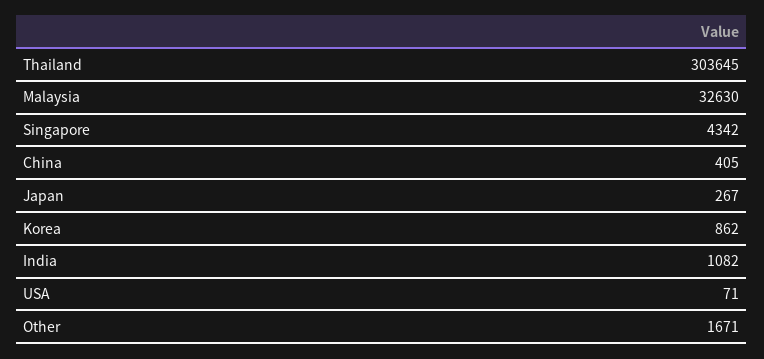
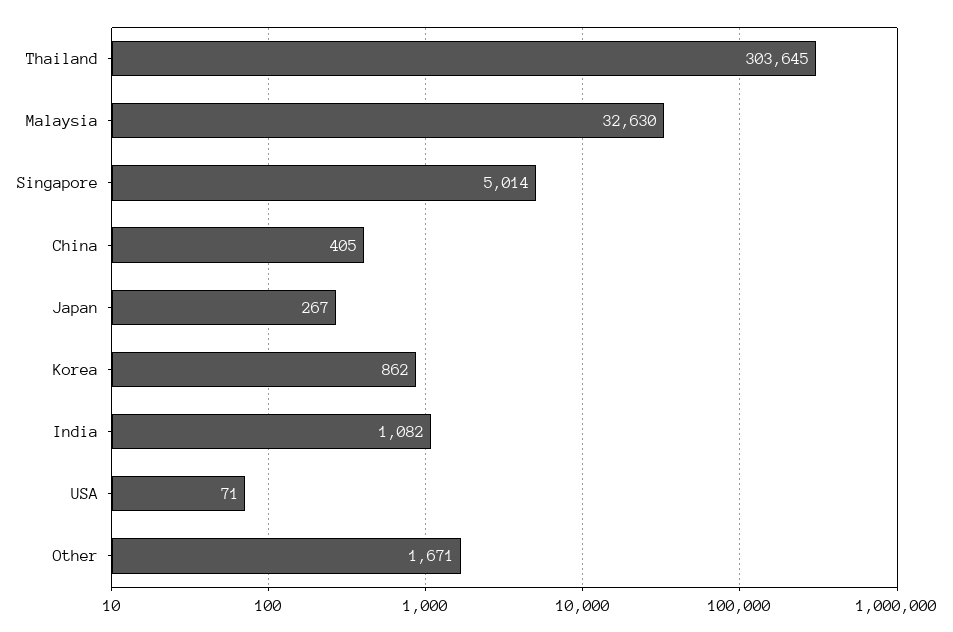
  {
    "Thailand": 303645,
    "Malaysia": 32630,
-   "Singapore": 4342,
+   "Singapore": 5014,
    "China": 405,
    "Japan": 267,
    "Korea": 862,
    "India": 1082,
    "USA": 71,
    "Other": 1671
  }

